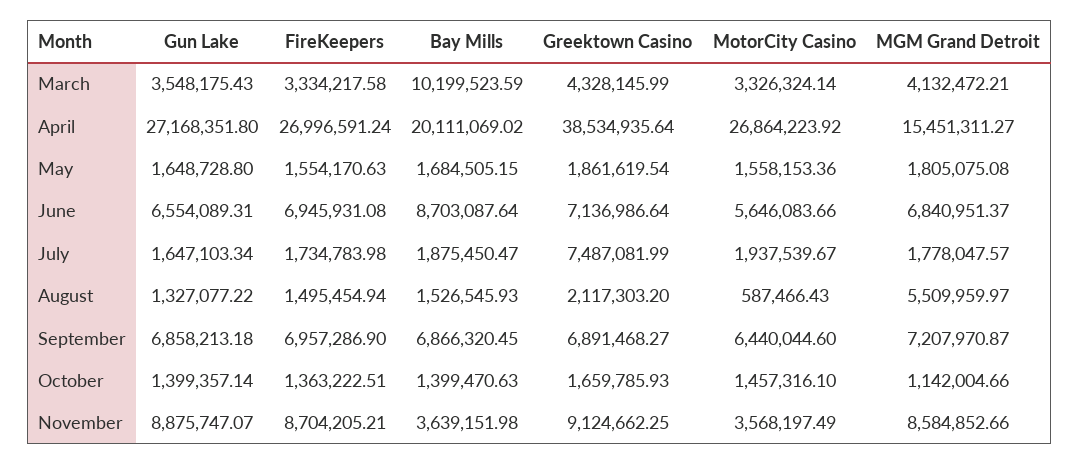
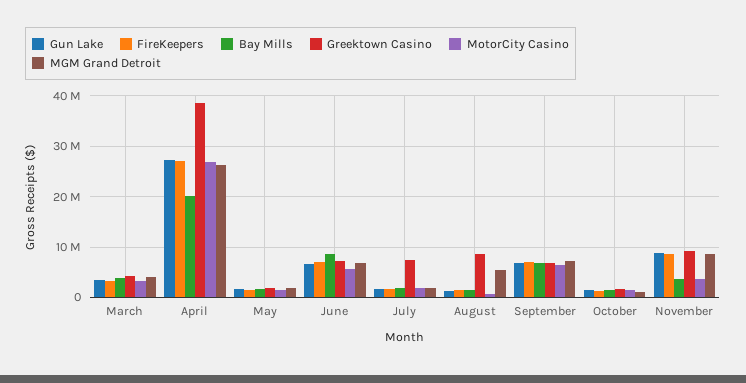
  {
    "Gun Lake": {
      "March": 3548175.43,
      "April": 27168351.8,
      "May": 1648728.8,
      "June": 6554089.31,
      "July": 1647103.34,
      "August": 1327077.22,
      "September": 6858213.18,
      "October": 1399357.14,
      "November": 8875747.07
    },
    "FireKeepers": {
      "March": 3334217.58,
      "April": 26996591.24,
      "May": 1554170.63,
      "June": 6945931.08,
      "July": 1734783.98,
      "August": 1495454.94,
      "September": 6957286.9,
      "October": 1363222.51,
      "November": 8704205.21
    },
    "Bay Mills": {
-     "March": 10199523.59,
+     "March": 4000000,
      "April": 20111069.02,
      "May": 1684505.15,
      "June": 8703087.64,
      "July": 1875450.47,
      "August": 1526545.93,
      "September": 6866320.45,
      "October": 1399470.63,
      "November": 3639151.98
    },
    "Greektown Casino": {
      "March": 4328145.99,
      "April": 38534935.64,
      "May": 1861619.54,
      "June": 7136986.64,
      "July": 7487081.99,
-     "August": 2117303.2,
+     "August": 8000000,
      "September": 6891468.27,
      "October": 1659785.93,
      "November": 9124662.25
    },
    "MotorCity Casino": {
      "March": 3326324.14,
      "April": 26864223.92,
      "May": 1558153.36,
      "June": 5646083.66,
      "July": 1937539.67,
      "August": 587466.43,
      "September": 6440044.6,
      "October": 1457316.1,
      "November": 3568197.49
    },
    "MGM Grand Detroit": {
      "March": 4132472.21,
-     "April": 15451311.27,
+     "April": 26000000,
      "May": 1805075.08,
      "June": 6840951.37,
      "July": 1778047.57,
      "August": 5509959.97,
      "September": 7207970.87,
      "October": 1142004.66,
      "November": 8584852.66
    }
  }

